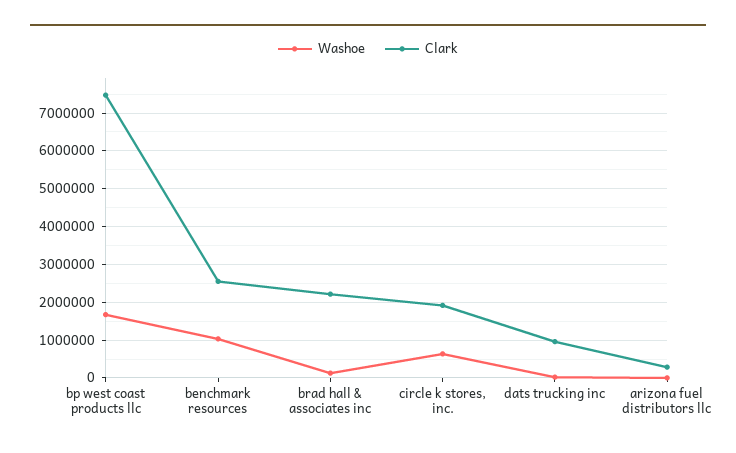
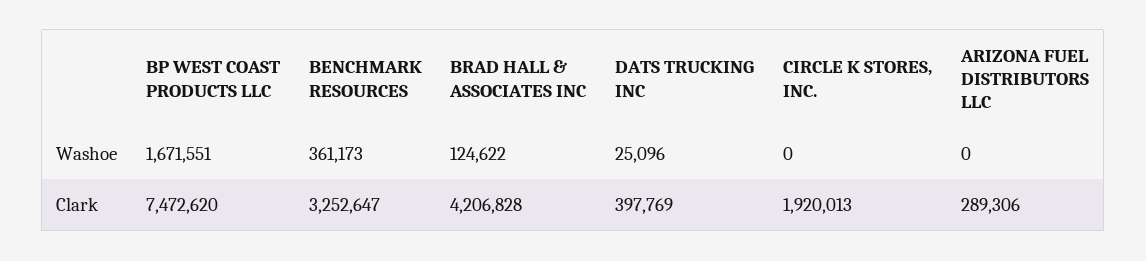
  {
    "Washoe": {
      "bp west coast products llc": 1671551,
-     "benchmark resources": 1000000,
+     "benchmark resources": 361173,
      "brad hall & associates inc": 124622,
-     "circle k stores, inc.": 600000,
+     "circle k stores, inc.": 0,
      "dats trucking inc": 25096,
      "arizona fuel distributors llc": 0
    },
    "Clark": {
      "bp west coast products llc": 7472620,
-     "benchmark resources": 2600000,
+     "benchmark resources": 3252647,
-     "brad hall & associates inc": 2200000,
+     "brad hall & associates inc": 4206828,
      "circle k stores, inc.": 1920013,
-     "dats trucking inc": 1000000,
+     "dats trucking inc": 397769,
      "arizona fuel distributors llc": 289306
    }
  }

